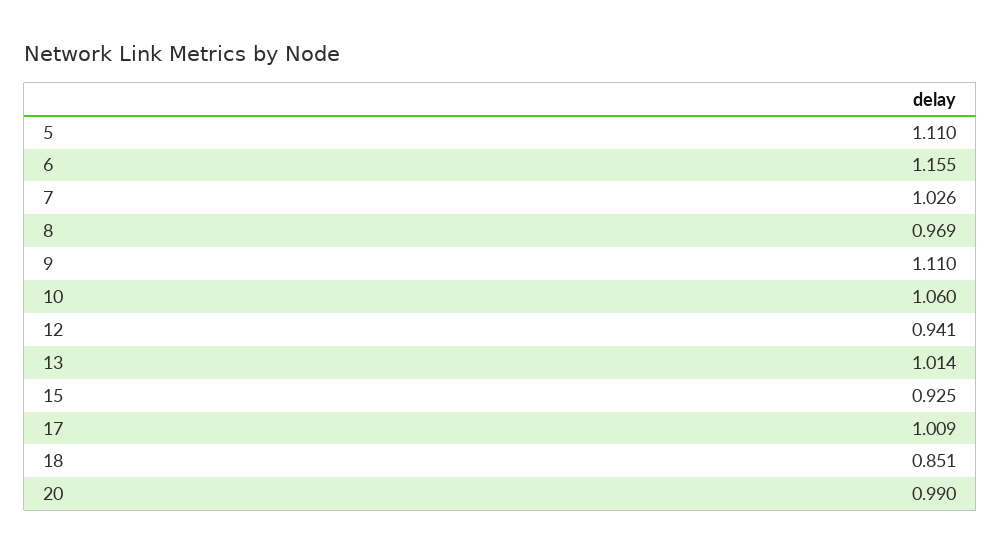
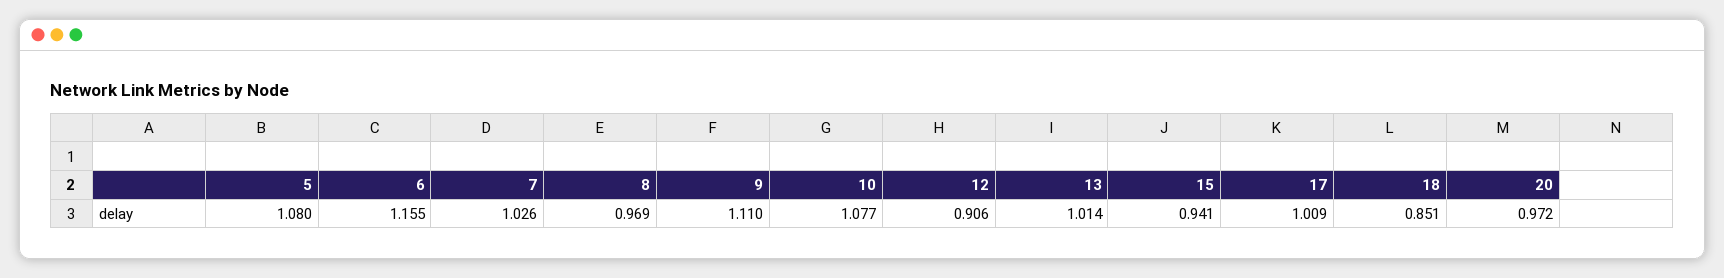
  {
-   "5": 1.11,
+   "5": 1.08,
    "6": 1.155,
    "7": 1.026,
    "8": 0.969,
    "9": 1.11,
-   "10": 1.06,
+   "10": 1.077,
-   "12": 0.941,
+   "12": 0.906,
    "13": 1.014,
-   "15": 0.925,
+   "15": 0.941,
    "17": 1.009,
    "18": 0.851,
-   "20": 0.99
+   "20": 0.972
  }

